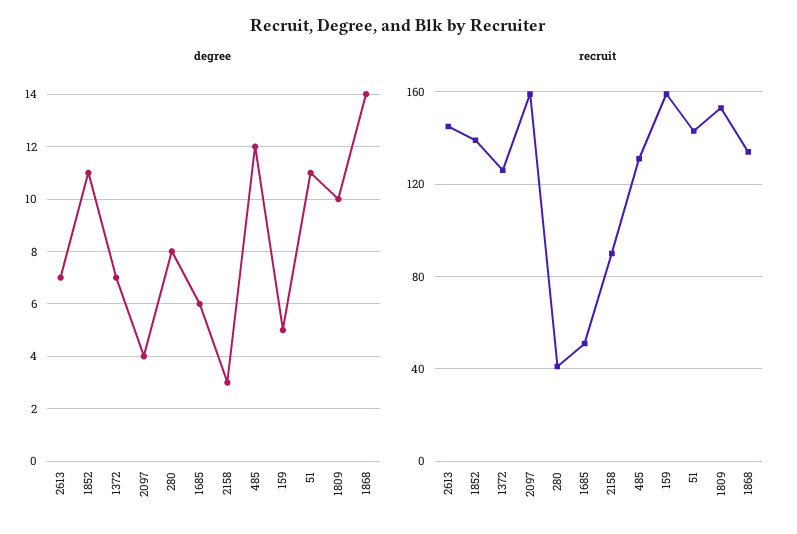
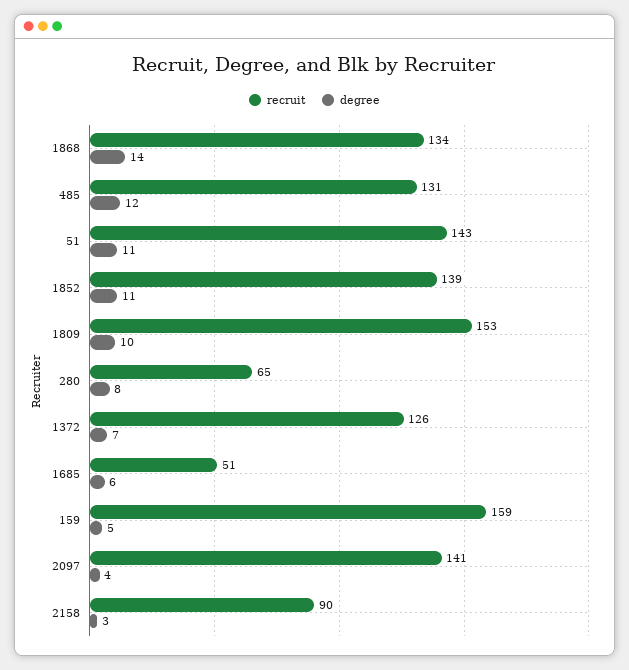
  {
    "degree": {
-     "2613": 7,
      "1852": 11,
      "1372": 7,
      "2097": 4,
      "280": 8,
      "1685": 6,
      "2158": 3,
      "485": 12,
      "159": 5,
      "51": 11,
      "1809": 10,
      "1868": 14
    },
    "recruit": {
-     "2613": 145,
      "1852": 139,
      "1372": 126,
-     "2097": 160,
+     "2097": 141,
-     "280": 40,
+     "280": 65,
      "1685": 51,
      "2158": 90,
      "485": 131,
      "159": 159,
      "51": 143,
      "1809": 153,
      "1868": 134
    }
  }

